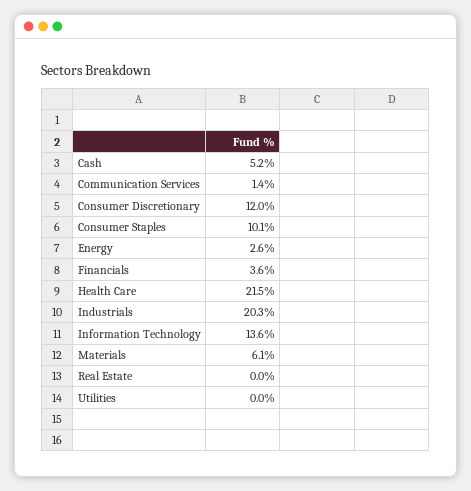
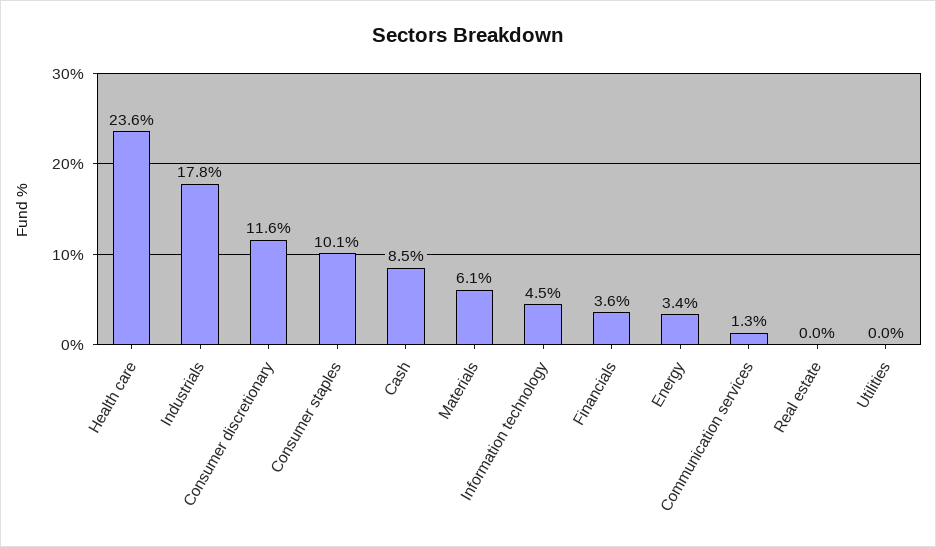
  {
-   "Cash": 5.2,
+   "Cash": 8.5,
-   "Communication Services": 1.4,
+   "Communication Services": 1.3,
-   "Consumer Discretionary": 12,
+   "Consumer Discretionary": 11.6,
    "Consumer Staples": 10.1,
-   "Energy": 2.6,
+   "Energy": 3.4,
    "Financials": 3.6,
-   "Health Care": 21.5,
+   "Health Care": 23.6,
-   "Industrials": 20.3,
+   "Industrials": 17.8,
-   "Information Technology": 13.6,
+   "Information Technology": 4.5,
    "Materials": 6.1,
    "Real Estate": 0,
    "Utilities": 0
  }

